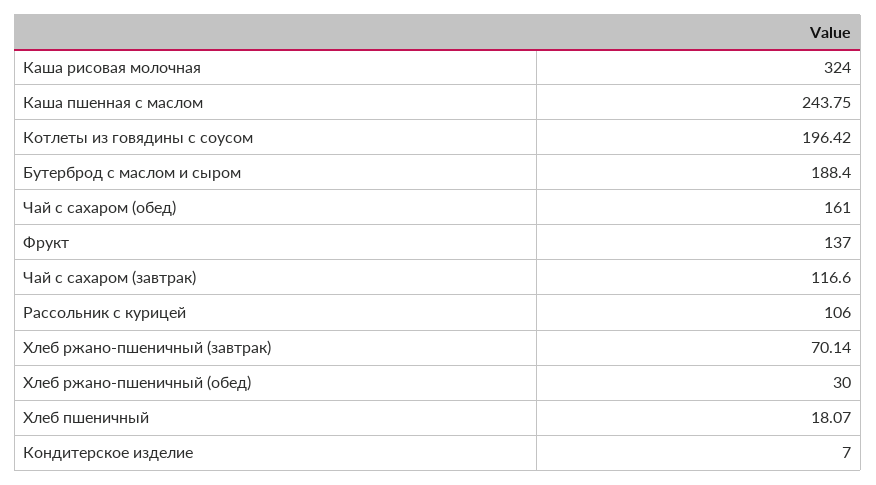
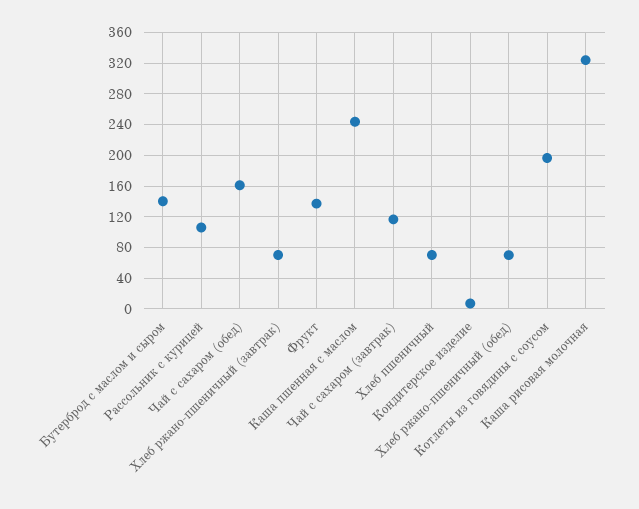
  {
    "Каша рисовая молочная": 324,
    "Каша пшенная с маслом": 243.75,
    "Котлеты из говядины с соусом": 196.42,
-   "Бутерброд с маслом и сыром": 188.4,
+   "Бутерброд с маслом и сыром": 140,
    "Чай с сахаром (обед)": 161,
    "Фрукт": 137,
    "Чай с сахаром (завтрак)": 116.6,
    "Рассольник с курицей": 106,
    "Хлеб ржано-пшеничный (завтрак)": 70.14,
-   "Хлеб ржано-пшеничный (обед)": 30,
+   "Хлеб ржано-пшеничный (обед)": 70,
-   "Хлеб пшеничный": 18.07,
+   "Хлеб пшеничный": 70,
    "Кондитерское изделие": 7
  }

